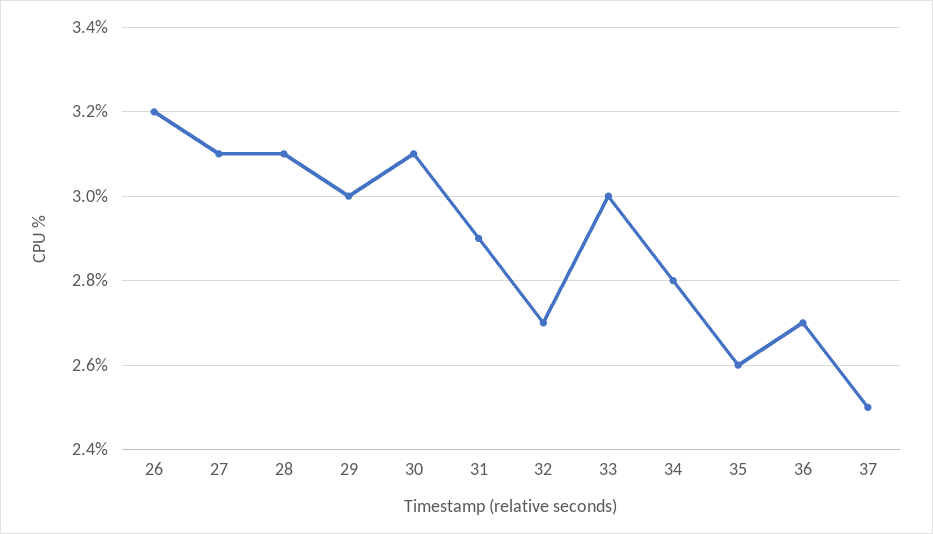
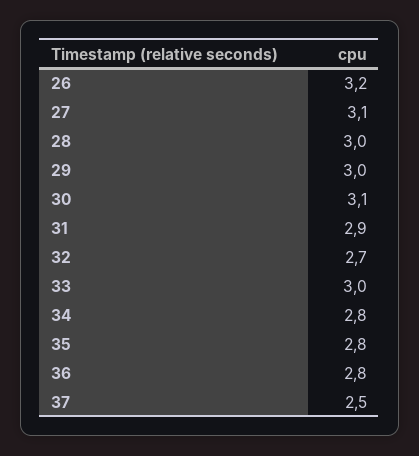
  {
    "26": 3.2,
    "27": 3.1,
-   "28": 3.1,
+   "28": 3,
    "29": 3,
    "30": 3.1,
    "31": 2.9,
    "32": 2.7,
    "33": 3,
    "34": 2.8,
-   "35": 2.6,
+   "35": 2.8,
-   "36": 2.7,
+   "36": 2.8,
    "37": 2.5
  }

